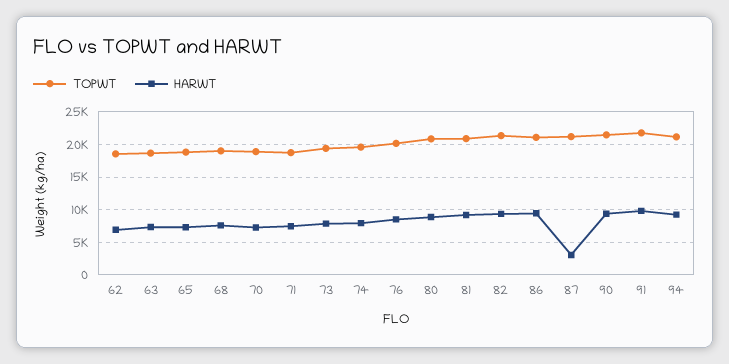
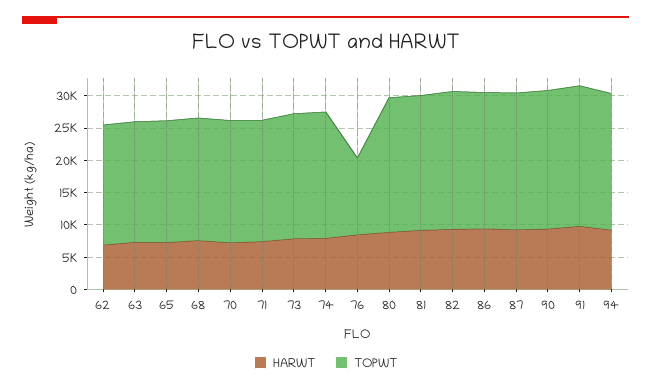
  {
    "TOPWT": {
      "62": 19000,
      "63": 19000,
      "65": 19000,
      "68": 19000,
      "70": 19000,
      "71": 19000,
      "73": 19000,
      "74": 20000,
-     "76": 20000,
+     "76": 12500,
      "80": 21000,
      "81": 21000,
      "82": 21000,
      "86": 21000,
      "87": 21000,
      "90": 21000,
      "91": 22000,
      "94": 21000
    },
    "HARWT": {
      "62": 7000,
      "63": 7000,
      "65": 7000,
      "68": 8000,
      "70": 7000,
      "71": 7000,
      "73": 8000,
      "74": 8000,
      "76": 9000,
      "80": 9000,
      "81": 9000,
      "82": 9000,
      "86": 9000,
-     "87": 3000,
+     "87": 10000,
      "90": 9000,
      "91": 10000,
      "94": 9000
    }
  }

